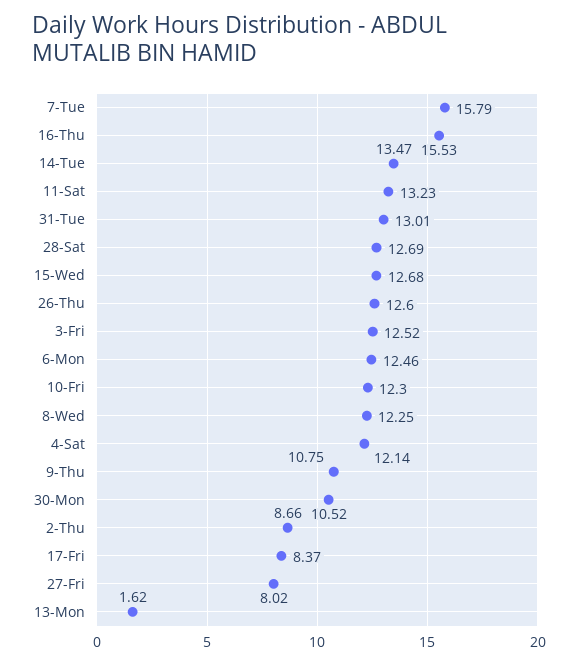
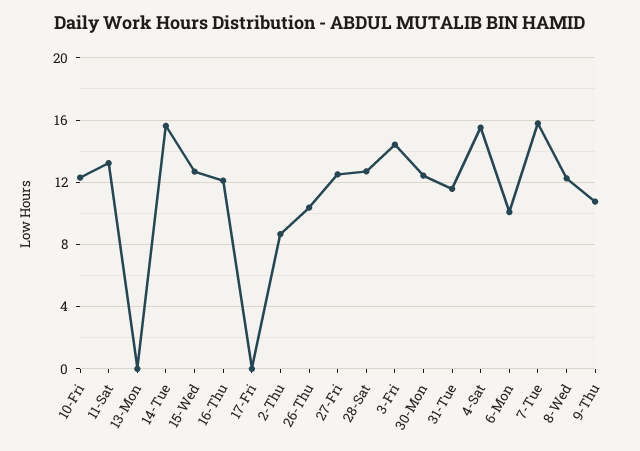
  {
    "7-Tue": 15.79,
-   "16-Thu": 15.53,
+   "16-Thu": 12,
-   "14-Tue": 13.47,
+   "14-Tue": 15.5,
    "11-Sat": 13.23,
-   "31-Tue": 13.01,
+   "31-Tue": 11.5,
    "28-Sat": 12.69,
    "15-Wed": 12.68,
-   "26-Thu": 12.6,
+   "26-Thu": 10.5,
-   "3-Fri": 12.52,
+   "3-Fri": 14.5,
-   "6-Mon": 12.46,
+   "6-Mon": 10,
    "10-Fri": 12.3,
    "8-Wed": 12.25,
-   "4-Sat": 12.14,
+   "4-Sat": 15.5,
    "9-Thu": 10.75,
-   "30-Mon": 10.52,
+   "30-Mon": 12.5,
    "2-Thu": 8.66,
-   "17-Fri": 8.37,
+   "17-Fri": 0,
-   "27-Fri": 8.02,
+   "27-Fri": 12.5,
-   "13-Mon": 1.62
+   "13-Mon": 0
  }

